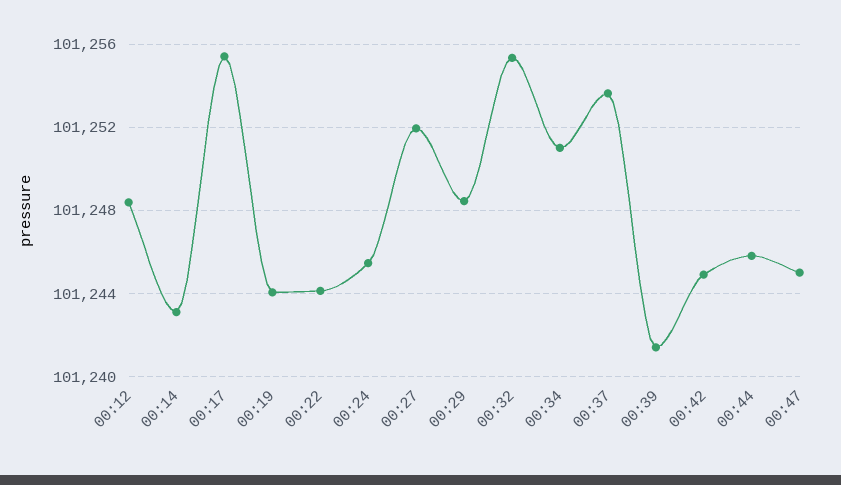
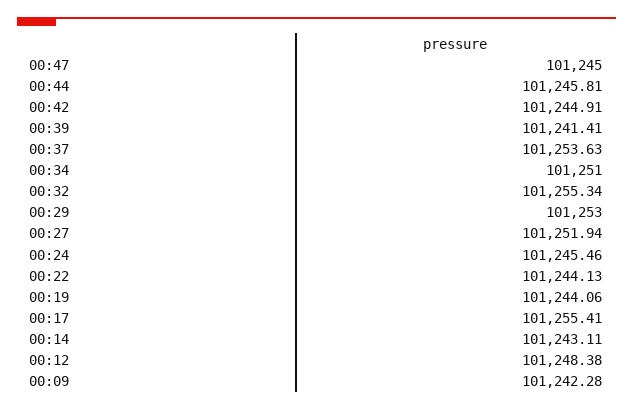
  {
    "00:12": 101248.38,
    "00:14": 101243.11,
    "00:17": 101255.41,
    "00:19": 101244.06,
    "00:22": 101244.13,
    "00:24": 101245.46,
    "00:27": 101251.94,
-   "00:29": 101248.5,
+   "00:29": 101253,
    "00:32": 101255.34,
    "00:34": 101251,
    "00:37": 101253.63,
    "00:39": 101241.41,
    "00:42": 101244.91,
    "00:44": 101245.81,
-   "00:47": 101245
+   "00:47": 101245,
+   "00:09": 101242.28
  }

